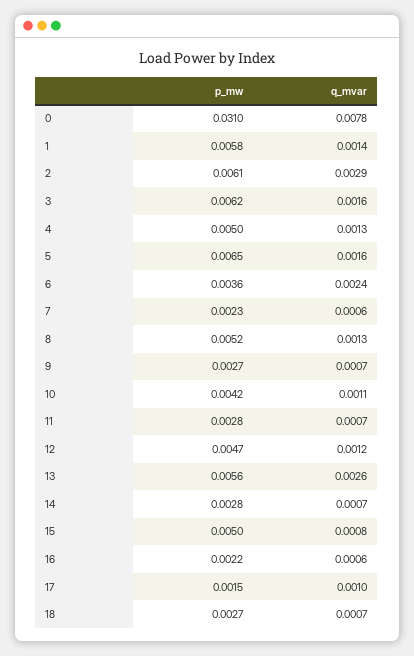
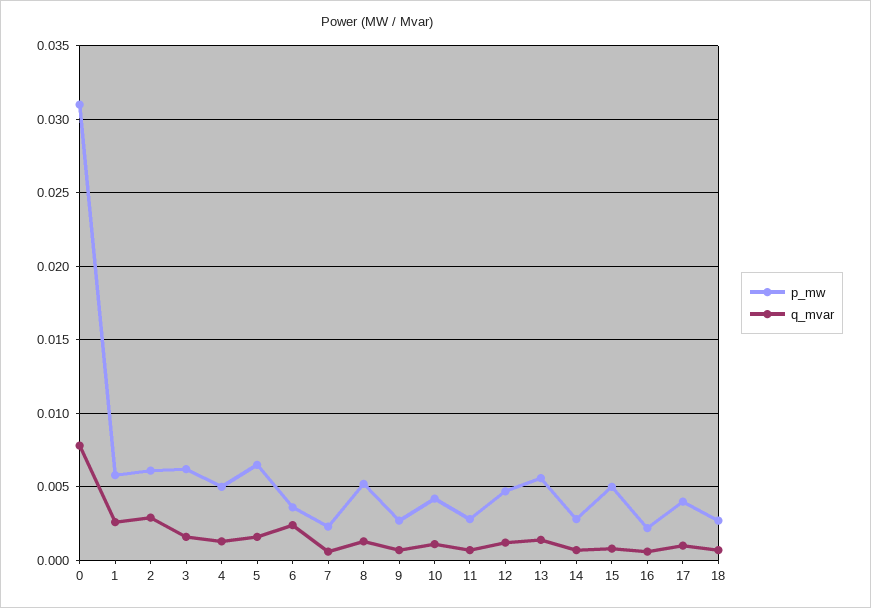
  {
    "p_mw": {
      "0": 0.031,
      "1": 0.0058,
      "2": 0.0061,
      "3": 0.0062,
      "4": 0.005,
      "5": 0.0065,
      "6": 0.0036,
      "7": 0.0023,
      "8": 0.0052,
      "9": 0.0027,
      "10": 0.0042,
      "11": 0.0028,
      "12": 0.0047,
      "13": 0.0056,
      "14": 0.0028,
      "15": 0.005,
      "16": 0.0022,
-     "17": 0.0015,
+     "17": 0.004,
      "18": 0.0027
    },
    "q_mvar": {
      "0": 0.0078,
-     "1": 0.0014,
+     "1": 0.0025,
      "2": 0.0029,
      "3": 0.0016,
      "4": 0.0013,
      "5": 0.0016,
      "6": 0.0024,
      "7": 0.0006,
      "8": 0.0013,
      "9": 0.0007,
      "10": 0.0011,
      "11": 0.0007,
      "12": 0.0012,
-     "13": 0.0026,
+     "13": 0.0015,
      "14": 0.0007,
      "15": 0.0008,
      "16": 0.0006,
      "17": 0.001,
      "18": 0.0007
    }
  }

